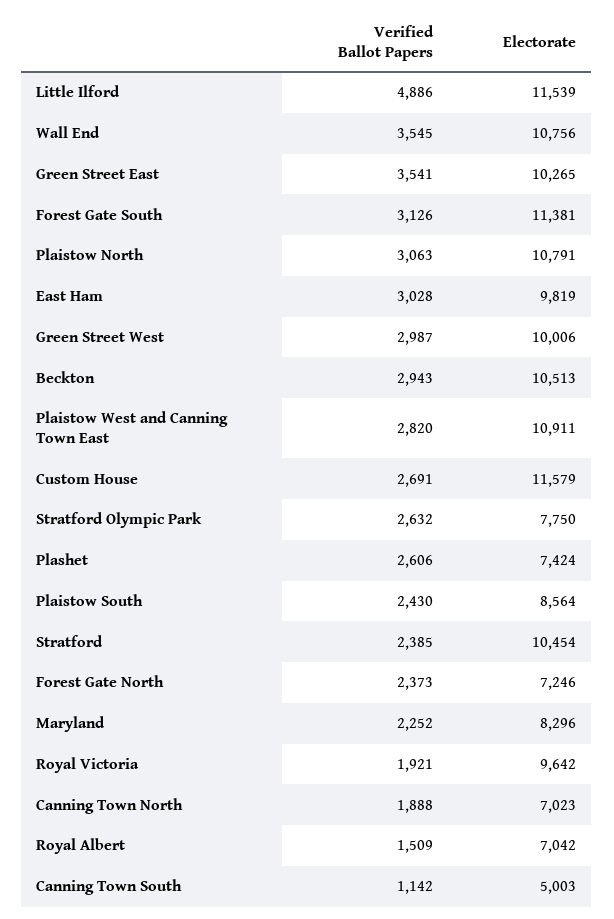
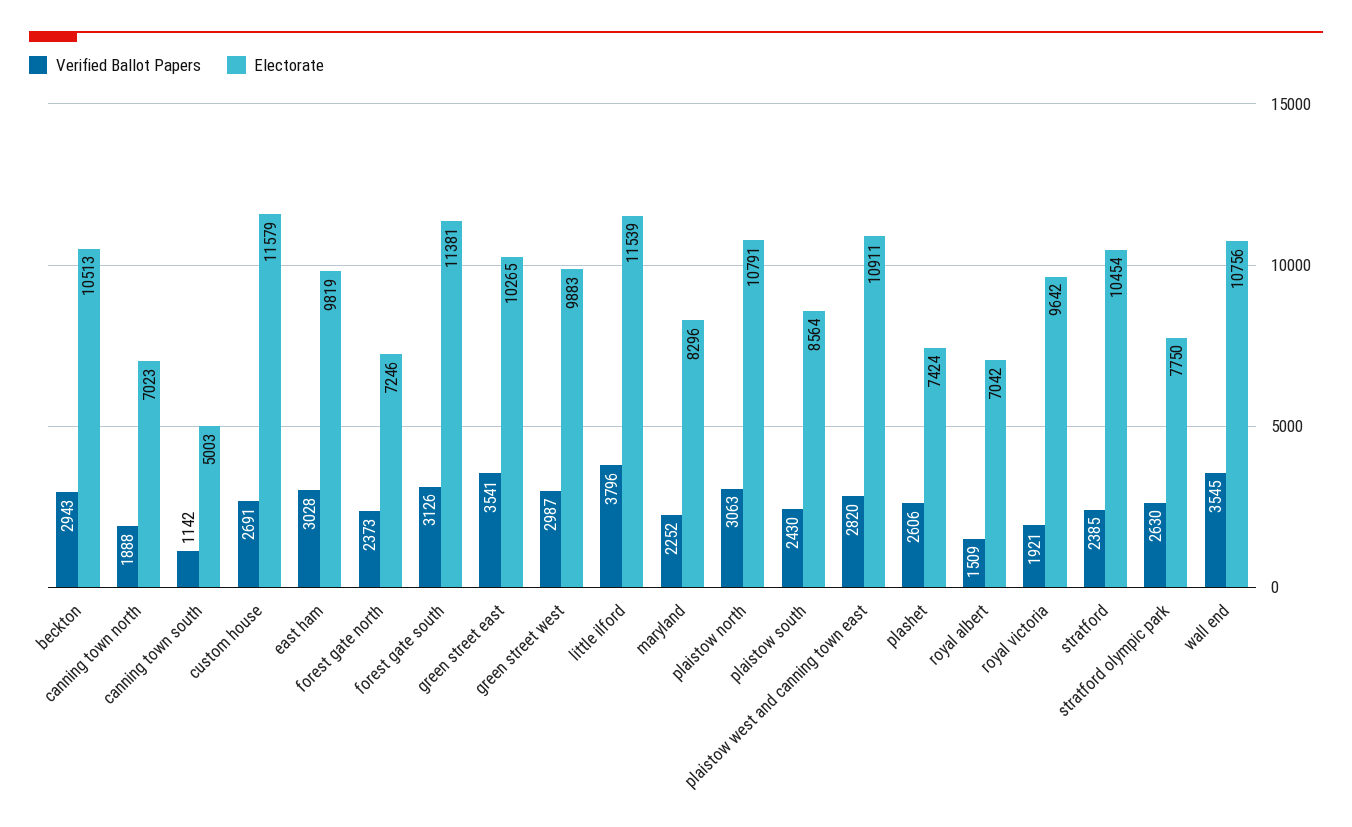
  {
    "Verified Ballot Papers": {
-     "Little Ilford": 4886,
+     "Little Ilford": 3796,
      "Wall End": 3545,
      "Green Street East": 3541,
      "Forest Gate South": 3126,
      "Plaistow North": 3063,
      "East Ham": 3028,
      "Green Street West": 2987,
      "Beckton": 2943,
      "Plaistow West and Canning Town East": 2820,
      "Custom House": 2691,
-     "Stratford Olympic Park": 2632,
+     "Stratford Olympic Park": 2630,
      "Plashet": 2606,
      "Plaistow South": 2430,
      "Stratford": 2385,
      "Forest Gate North": 2373,
      "Maryland": 2252,
      "Royal Victoria": 1921,
      "Canning Town North": 1888,
      "Royal Albert": 1509,
      "Canning Town South": 1142
    },
    "Electorate": {
      "Little Ilford": 11539,
      "Wall End": 10756,
      "Green Street East": 10265,
      "Forest Gate South": 11381,
      "Plaistow North": 10791,
      "East Ham": 9819,
-     "Green Street West": 10006,
+     "Green Street West": 9883,
      "Beckton": 10513,
      "Plaistow West and Canning Town East": 10911,
      "Custom House": 11579,
      "Stratford Olympic Park": 7750,
      "Plashet": 7424,
      "Plaistow South": 8564,
      "Stratford": 10454,
      "Forest Gate North": 7246,
      "Maryland": 8296,
      "Royal Victoria": 9642,
      "Canning Town North": 7023,
      "Royal Albert": 7042,
      "Canning Town South": 5003
    }
  }

